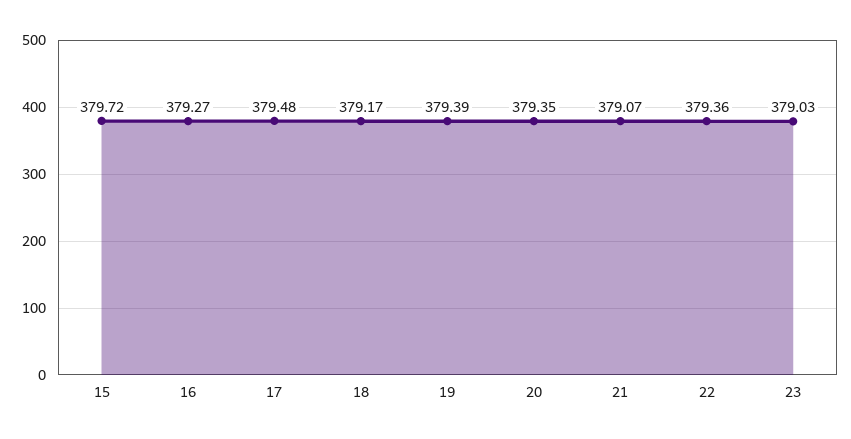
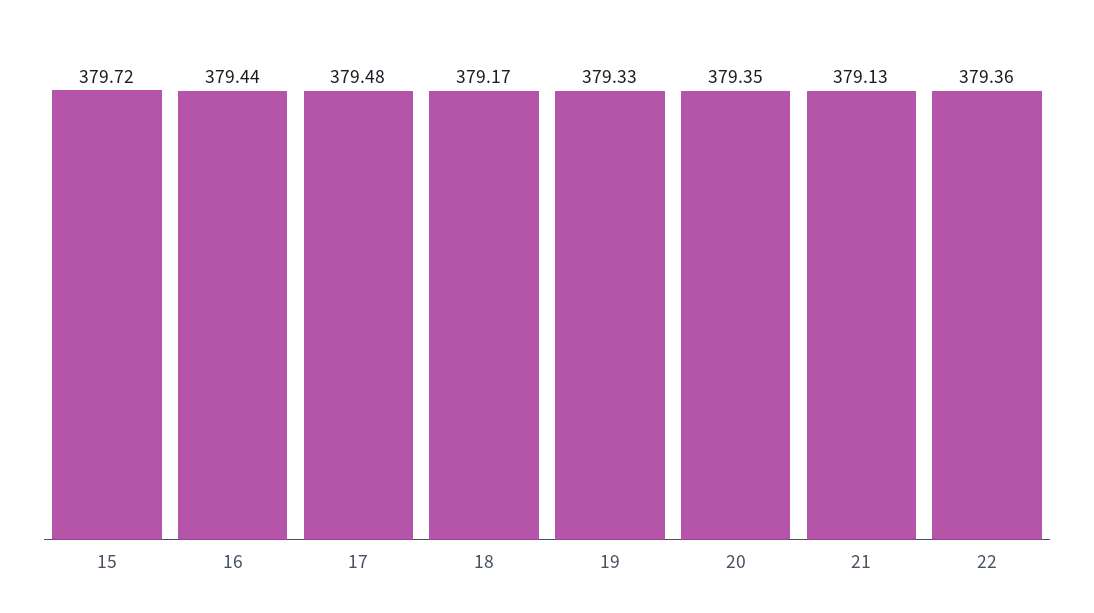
  {
    "15": 379.72,
-   "16": 379.27,
+   "16": 379.44,
    "17": 379.48,
    "18": 379.17,
-   "19": 379.39,
+   "19": 379.33,
    "20": 379.35,
-   "21": 379.07,
+   "21": 379.13,
-   "22": 379.36,
+   "22": 379.36
-   "23": 379.03
  }

